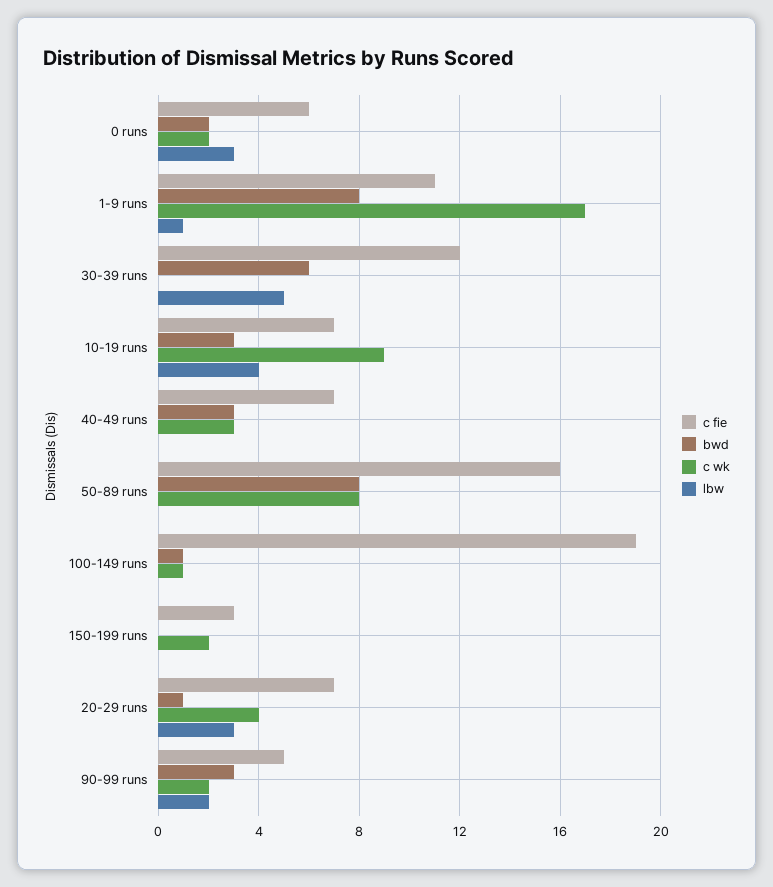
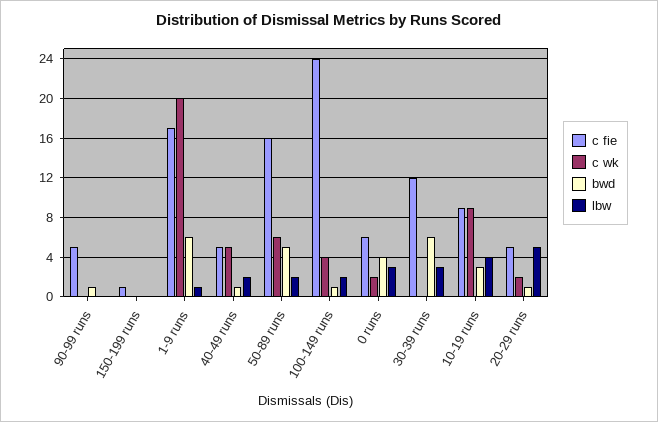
  {
    "c fie": {
      "0 runs": 6,
-     "1-9 runs": 11,
+     "1-9 runs": 17,
      "30-39 runs": 12,
-     "10-19 runs": 7,
+     "10-19 runs": 9,
-     "40-49 runs": 7,
+     "40-49 runs": 5,
      "50-89 runs": 16,
-     "100-149 runs": 19,
+     "100-149 runs": 24,
-     "150-199 runs": 3,
+     "150-199 runs": 1,
-     "20-29 runs": 7,
+     "20-29 runs": 5,
      "90-99 runs": 5
    },
    "bwd": {
-     "0 runs": 2,
+     "0 runs": 4,
-     "1-9 runs": 8,
+     "1-9 runs": 6,
      "30-39 runs": 6,
      "10-19 runs": 3,
-     "40-49 runs": 3,
+     "40-49 runs": 1,
-     "50-89 runs": 8,
+     "50-89 runs": 5,
      "100-149 runs": 1,
      "150-199 runs": 0,
      "20-29 runs": 1,
-     "90-99 runs": 3
+     "90-99 runs": 1
    },
    "c wk": {
      "0 runs": 2,
-     "1-9 runs": 17,
+     "1-9 runs": 20,
      "30-39 runs": 0,
      "10-19 runs": 9,
-     "40-49 runs": 3,
+     "40-49 runs": 5,
-     "50-89 runs": 8,
+     "50-89 runs": 6,
-     "100-149 runs": 1,
+     "100-149 runs": 4,
-     "150-199 runs": 2,
+     "150-199 runs": 0,
-     "20-29 runs": 4,
+     "20-29 runs": 2,
-     "90-99 runs": 2
+     "90-99 runs": 0
    },
    "lbw": {
      "0 runs": 3,
      "1-9 runs": 1,
-     "30-39 runs": 5,
+     "30-39 runs": 3,
      "10-19 runs": 4,
-     "40-49 runs": 0,
+     "40-49 runs": 2,
-     "50-89 runs": 0,
+     "50-89 runs": 2,
-     "100-149 runs": 0,
+     "100-149 runs": 2,
      "150-199 runs": 0,
-     "20-29 runs": 3,
+     "20-29 runs": 5,
-     "90-99 runs": 2
+     "90-99 runs": 0
    }
  }

